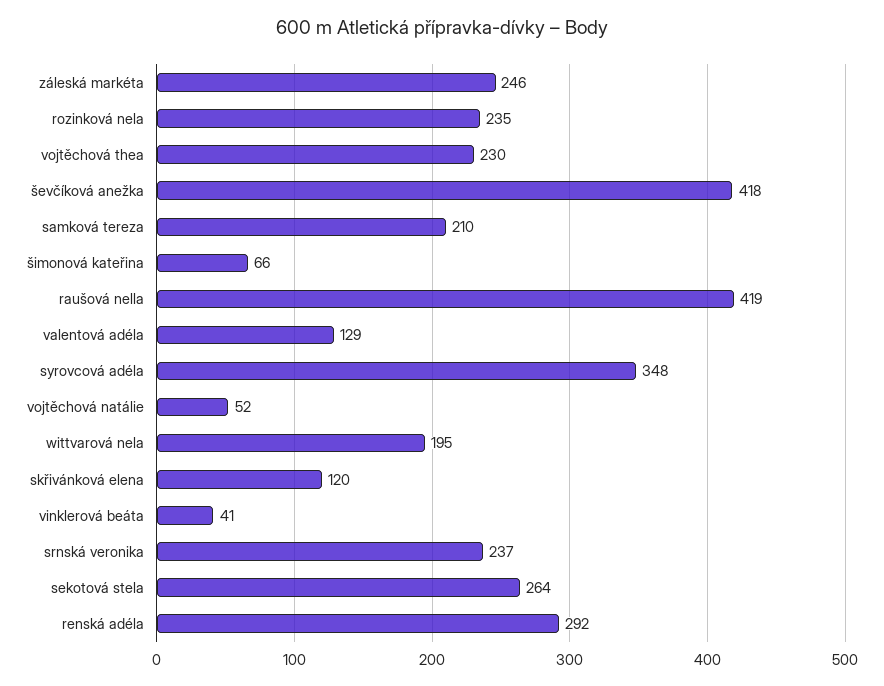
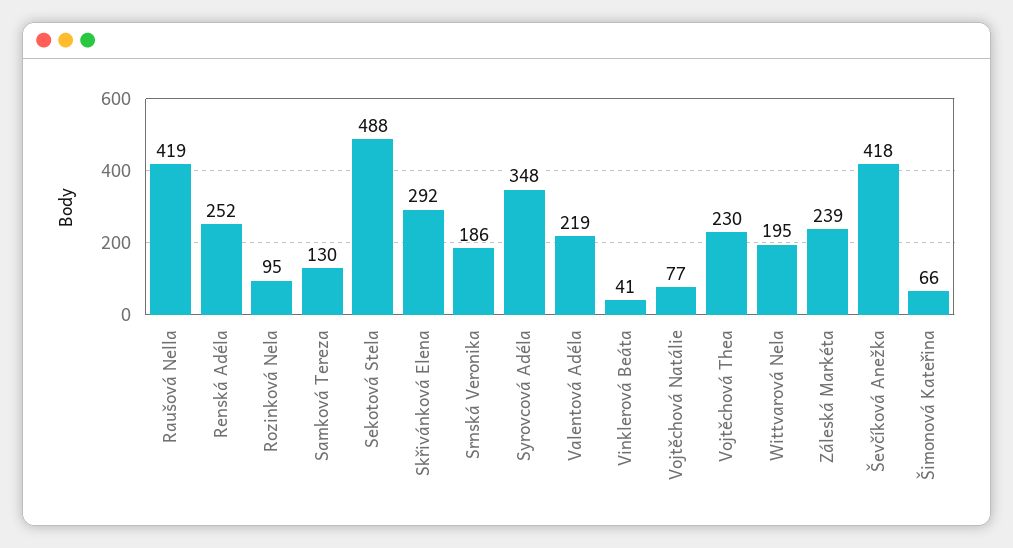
  {
-   "záleská markéta": 246,
+   "záleská markéta": 239,
-   "rozinková nela": 235,
+   "rozinková nela": 95,
    "vojtěchová thea": 230,
    "ševčíková anežka": 418,
-   "samková tereza": 210,
+   "samková tereza": 130,
    "šimonová kateřina": 66,
    "raušová nella": 419,
-   "valentová adéla": 129,
+   "valentová adéla": 219,
    "syrovcová adéla": 348,
-   "vojtěchová natálie": 52,
+   "vojtěchová natálie": 77,
    "wittvarová nela": 195,
-   "skřivánková elena": 120,
+   "skřivánková elena": 292,
    "vinklerová beáta": 41,
-   "srnská veronika": 237,
+   "srnská veronika": 186,
-   "sekotová stela": 264,
+   "sekotová stela": 488,
-   "renská adéla": 292
+   "renská adéla": 252
  }

